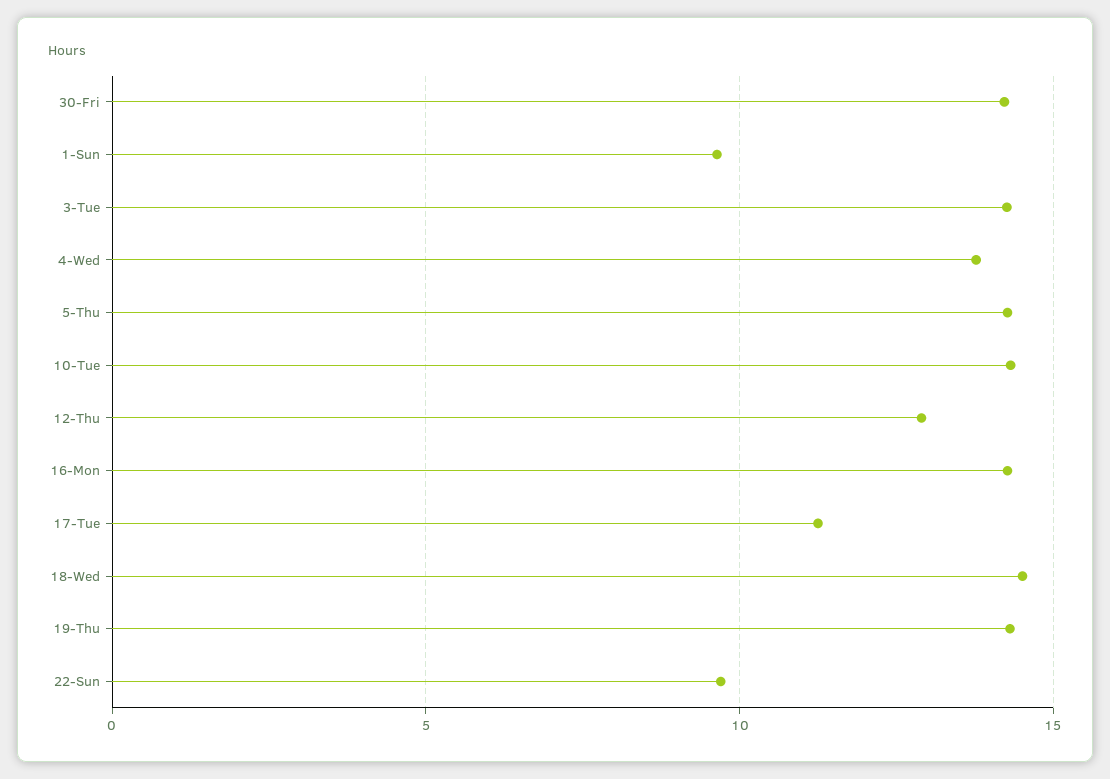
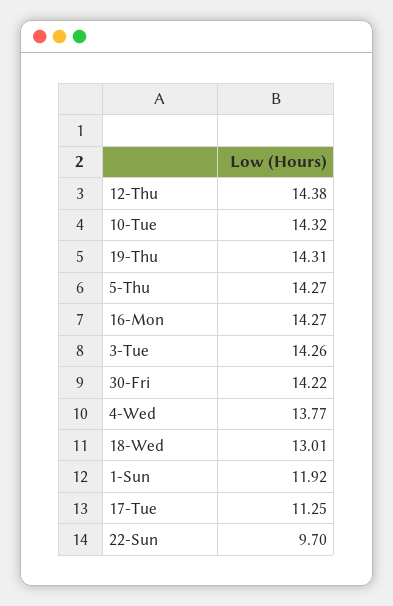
  {
    "30-Fri": 14.22,
-   "1-Sun": 9.5,
+   "1-Sun": 11.92,
    "3-Tue": 14.26,
    "4-Wed": 13.77,
    "5-Thu": 14.27,
    "10-Tue": 14.32,
-   "12-Thu": 13,
+   "12-Thu": 14.38,
    "16-Mon": 14.27,
    "17-Tue": 11.25,
-   "18-Wed": 14.5,
+   "18-Wed": 13.01,
    "19-Thu": 14.31,
    "22-Sun": 9.7
  }

